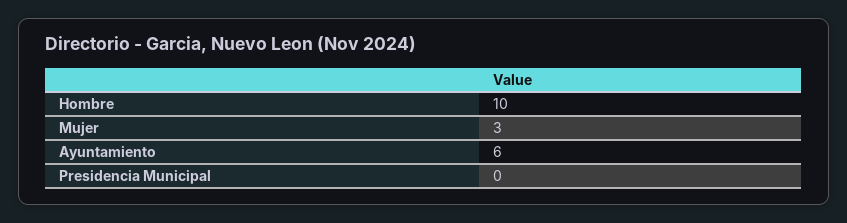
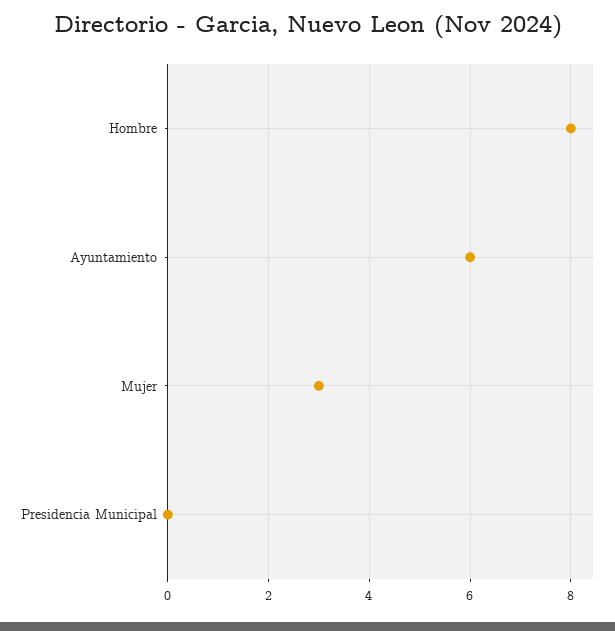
  {
-   "Hombre": 10,
+   "Hombre": 8,
    "Mujer": 3,
    "Ayuntamiento": 6,
    "Presidencia Municipal": 0
  }

